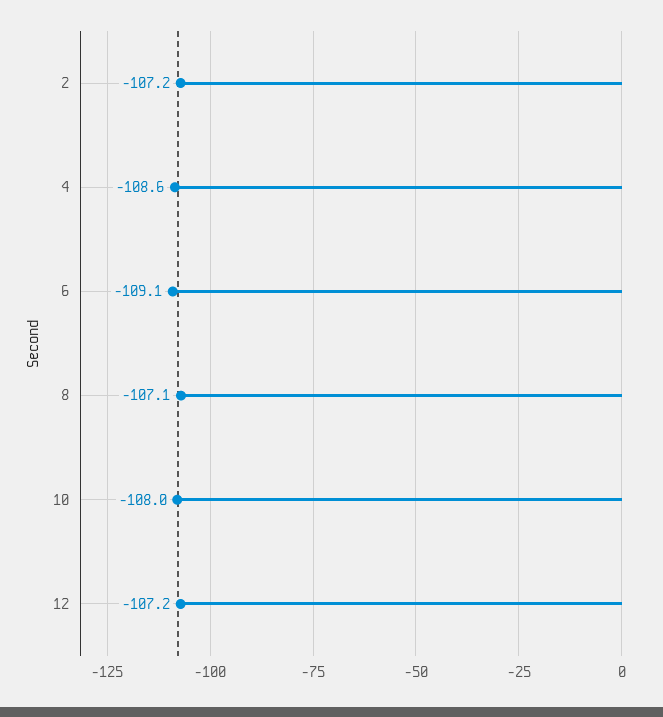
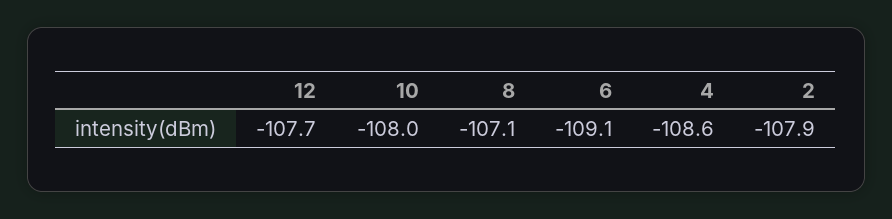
  {
-   "2": -107.2,
+   "2": -107.9,
    "4": -108.6,
    "6": -109.1,
    "8": -107.1,
    "10": -108,
-   "12": -107.2
+   "12": -107.7
  }

